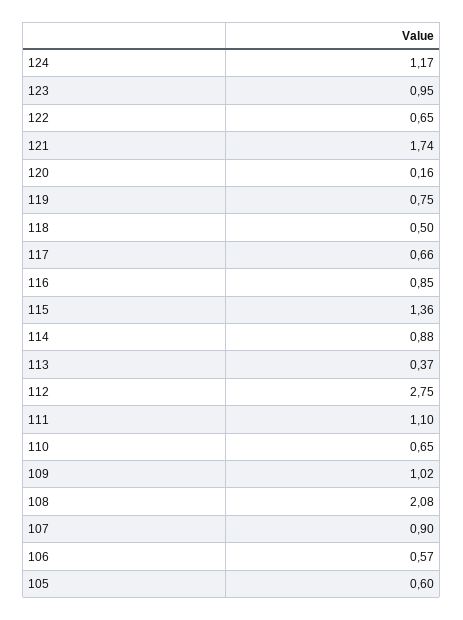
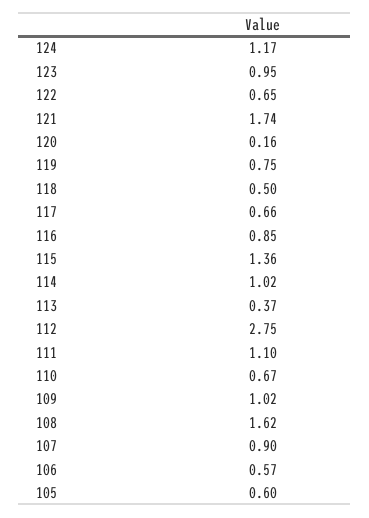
  {
    "124": 1.17,
    "123": 0.95,
    "122": 0.65,
    "121": 1.74,
    "120": 0.16,
    "119": 0.75,
    "118": 0.5,
    "117": 0.66,
    "116": 0.85,
    "115": 1.36,
-   "114": 0.88,
+   "114": 1.02,
    "113": 0.37,
    "112": 2.75,
    "111": 1.1,
-   "110": 0.65,
+   "110": 0.67,
    "109": 1.02,
-   "108": 2.08,
+   "108": 1.62,
    "107": 0.9,
    "106": 0.57,
    "105": 0.6
  }

